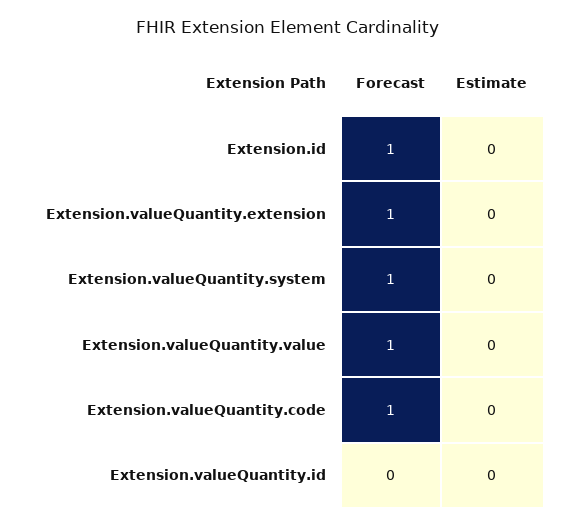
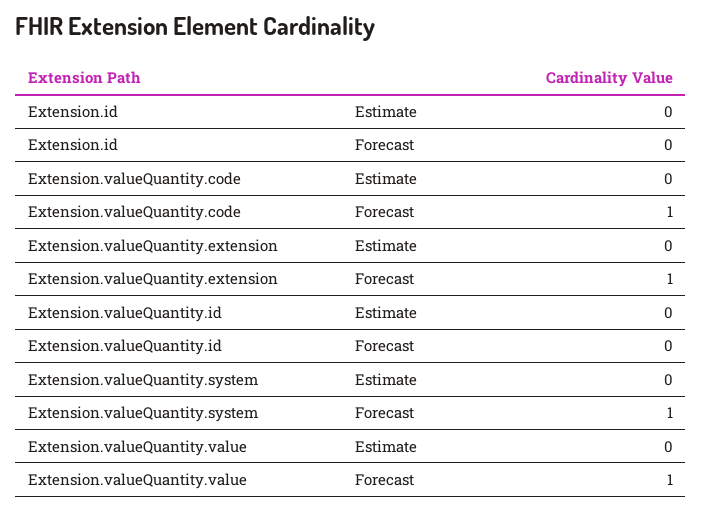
  {
    "Forecast": {
-     "Extension.id": 1,
+     "Extension.id": 0,
      "Extension.valueQuantity.extension": 1,
      "Extension.valueQuantity.system": 1,
      "Extension.valueQuantity.value": 1,
      "Extension.valueQuantity.code": 1,
      "Extension.valueQuantity.id": 0
    },
    "Estimate": {
      "Extension.id": 0,
      "Extension.valueQuantity.extension": 0,
      "Extension.valueQuantity.system": 0,
      "Extension.valueQuantity.value": 0,
      "Extension.valueQuantity.code": 0,
      "Extension.valueQuantity.id": 0
    }
  }

